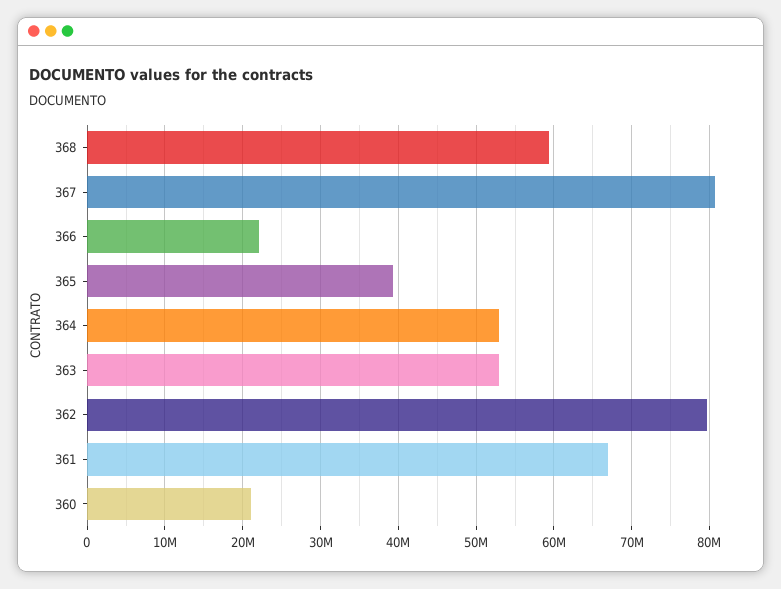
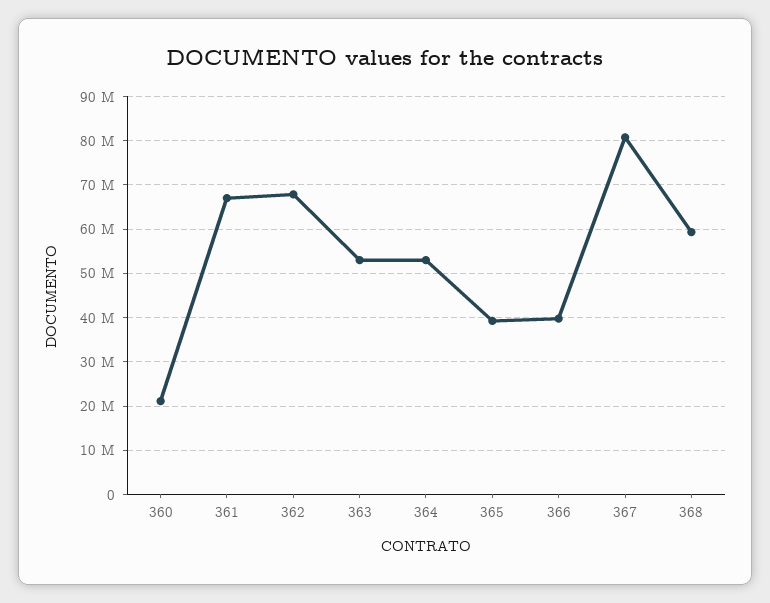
  {
    "368": 59000000,
    "367": 81000000,
-   "366": 22000000,
+   "366": 40000000,
    "365": 39000000,
    "364": 53000000,
    "363": 53000000,
-   "362": 80000000,
+   "362": 68000000,
    "361": 67000000,
    "360": 21000000
  }

